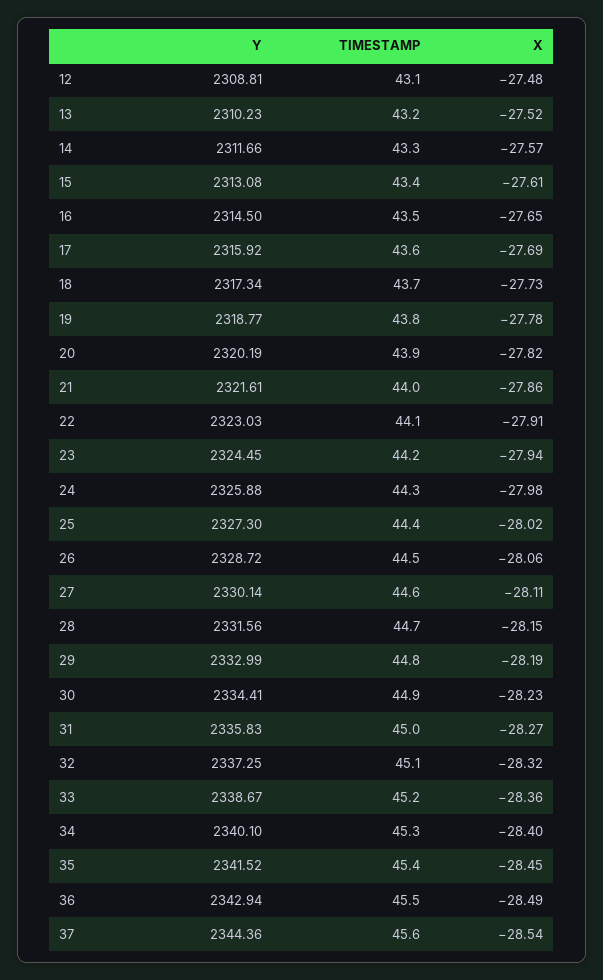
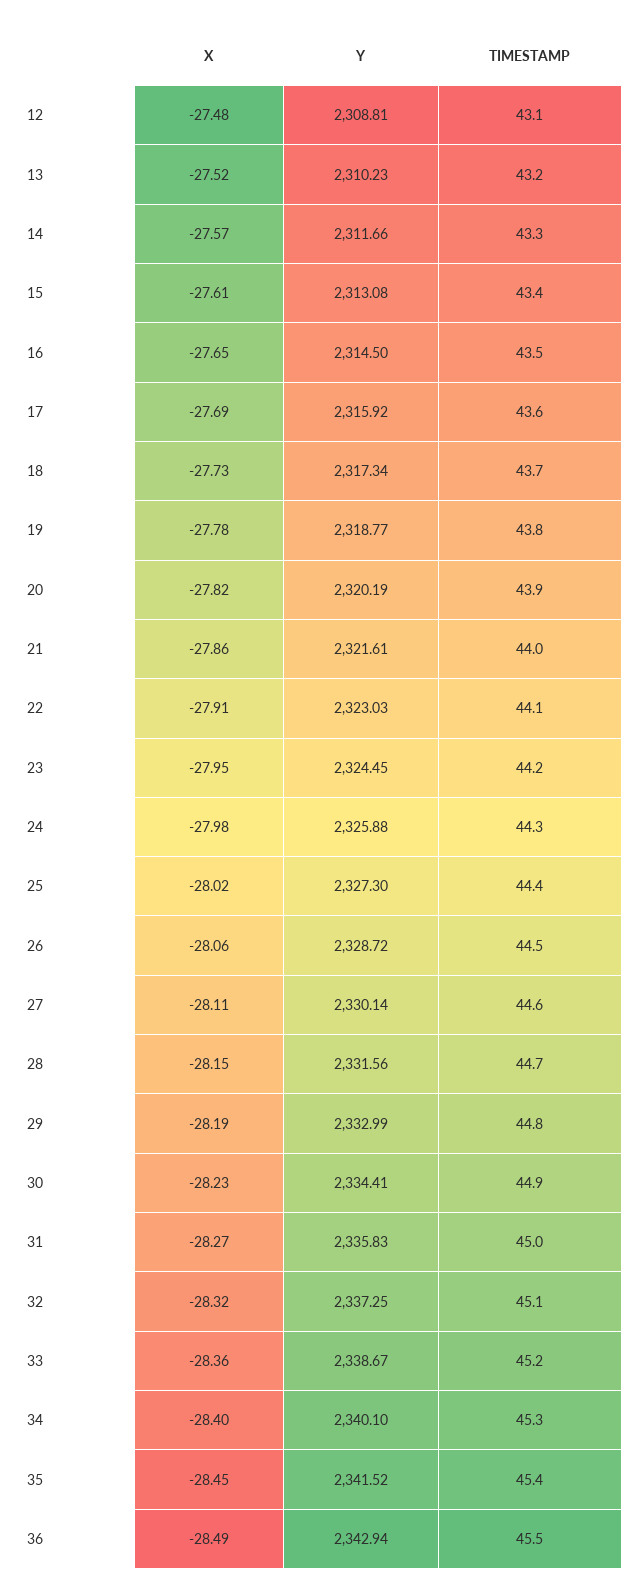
  {
    "Y": {
      "12": 2308.81,
      "13": 2310.23,
      "14": 2311.66,
      "15": 2313.08,
      "16": 2314.5,
      "17": 2315.92,
      "18": 2317.34,
      "19": 2318.77,
      "20": 2320.19,
      "21": 2321.61,
      "22": 2323.03,
      "23": 2324.45,
      "24": 2325.88,
      "25": 2327.3,
      "26": 2328.72,
      "27": 2330.14,
      "28": 2331.56,
      "29": 2332.99,
      "30": 2334.41,
      "31": 2335.83,
      "32": 2337.25,
      "33": 2338.67,
      "34": 2340.1,
      "35": 2341.52,
-     "36": 2342.94,
+     "36": 2342.94
-     "37": 2344.36
    },
    "TIMESTAMP": {
      "12": 43.1,
      "13": 43.2,
      "14": 43.3,
      "15": 43.4,
      "16": 43.5,
      "17": 43.6,
      "18": 43.7,
      "19": 43.8,
      "20": 43.9,
      "21": 44,
      "22": 44.1,
      "23": 44.2,
      "24": 44.3,
      "25": 44.4,
      "26": 44.5,
      "27": 44.6,
      "28": 44.7,
      "29": 44.8,
      "30": 44.9,
      "31": 45,
      "32": 45.1,
      "33": 45.2,
      "34": 45.3,
      "35": 45.4,
-     "36": 45.5,
+     "36": 45.5
-     "37": 45.6
    },
    "X": {
      "12": -27.48,
      "13": -27.52,
      "14": -27.57,
      "15": -27.61,
      "16": -27.65,
      "17": -27.69,
      "18": -27.73,
      "19": -27.78,
      "20": -27.82,
      "21": -27.86,
      "22": -27.91,
-     "23": -27.94,
+     "23": -27.95,
      "24": -27.98,
      "25": -28.02,
      "26": -28.06,
      "27": -28.11,
      "28": -28.15,
      "29": -28.19,
      "30": -28.23,
      "31": -28.27,
      "32": -28.32,
      "33": -28.36,
      "34": -28.4,
      "35": -28.45,
-     "36": -28.49,
+     "36": -28.49
-     "37": -28.54
    }
  }

